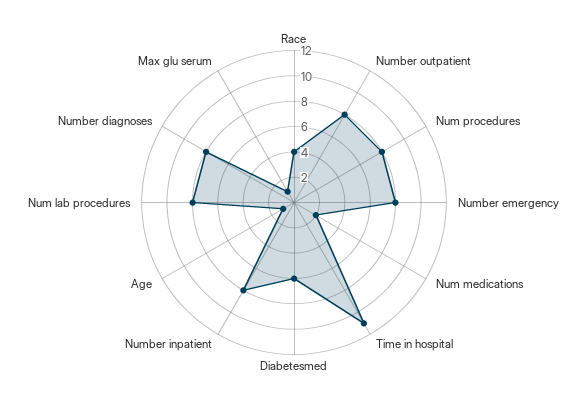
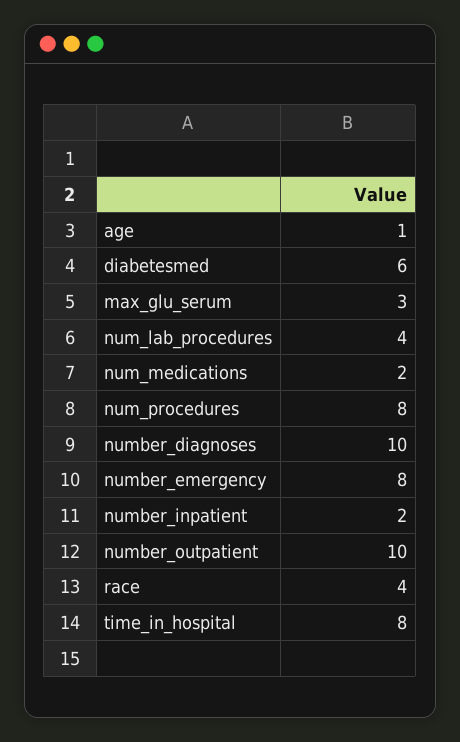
  {
    "Race": 4,
-   "Number outpatient": 8,
+   "Number outpatient": 10,
    "Num procedures": 8,
    "Number emergency": 8,
    "Num medications": 2,
-   "Time in hospital": 11,
+   "Time in hospital": 8,
    "Diabetesmed": 6,
-   "Number inpatient": 8,
+   "Number inpatient": 2,
    "Age": 1,
-   "Num lab procedures": 8,
+   "Num lab procedures": 4,
-   "Number diagnoses": 8,
+   "Number diagnoses": 10,
-   "Max glu serum": 1
+   "Max glu serum": 3
  }

